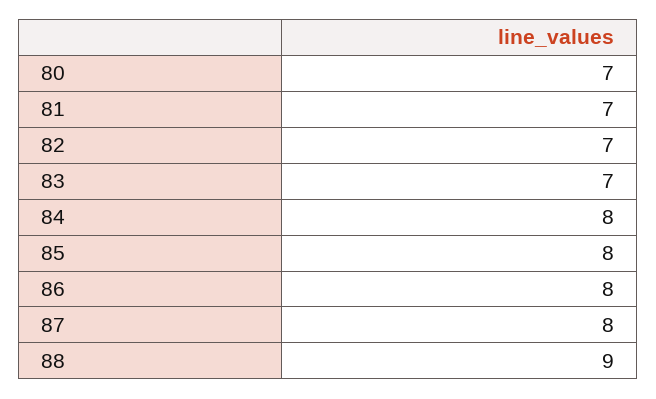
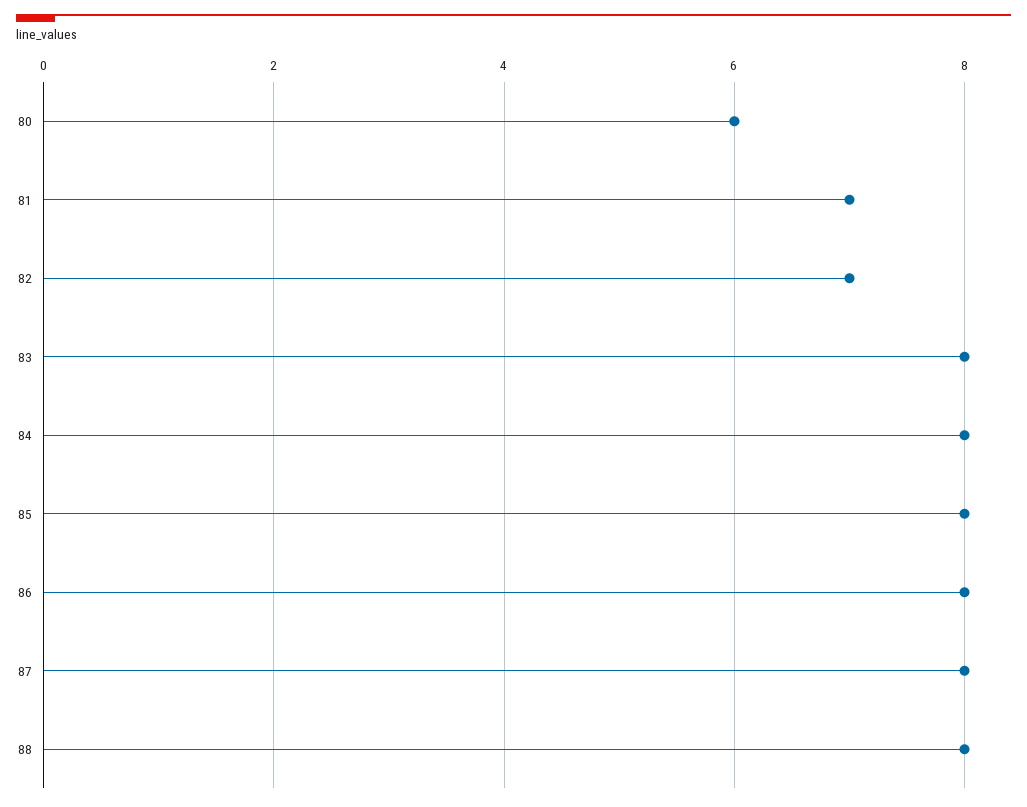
  {
-   "80": 7,
+   "80": 6,
    "81": 7,
    "82": 7,
-   "83": 7,
+   "83": 8,
    "84": 8,
    "85": 8,
    "86": 8,
    "87": 8,
-   "88": 9
+   "88": 8
  }

